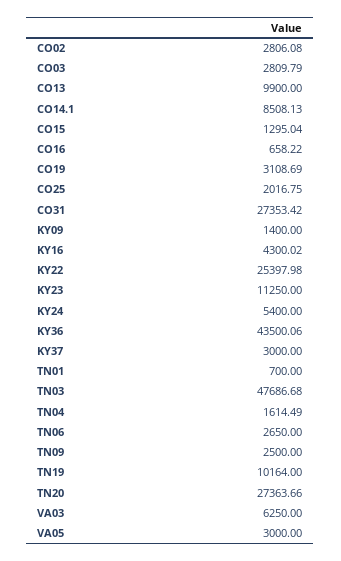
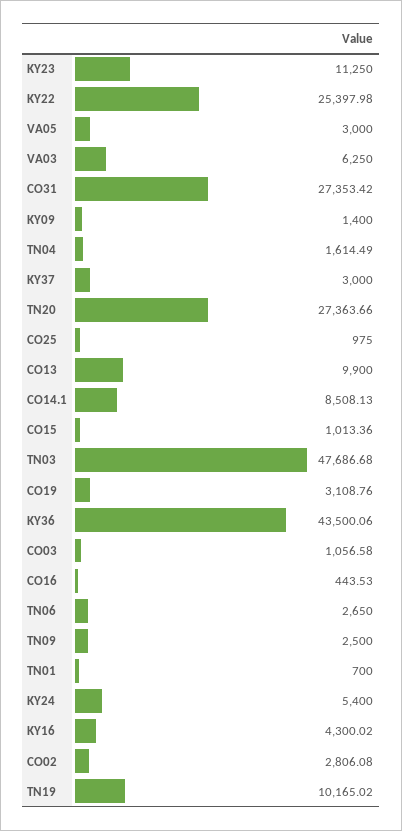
  {
    "CO02": 2806.08,
-   "CO03": 2809.79,
+   "CO03": 1056.58,
    "CO13": 9900,
    "CO14.1": 8508.13,
-   "CO15": 1295.04,
+   "CO15": 1013.36,
-   "CO16": 658.22,
+   "CO16": 443.53,
-   "CO19": 3108.69,
+   "CO19": 3108.76,
-   "CO25": 2016.75,
+   "CO25": 975,
    "CO31": 27353.42,
    "KY09": 1400,
    "KY16": 4300.02,
    "KY22": 25397.98,
    "KY23": 11250,
    "KY24": 5400,
    "KY36": 43500.06,
    "KY37": 3000,
    "TN01": 700,
    "TN03": 47686.68,
    "TN04": 1614.49,
    "TN06": 2650,
    "TN09": 2500,
-   "TN19": 10164,
+   "TN19": 10165.02,
    "TN20": 27363.66,
    "VA03": 6250,
    "VA05": 3000
  }

